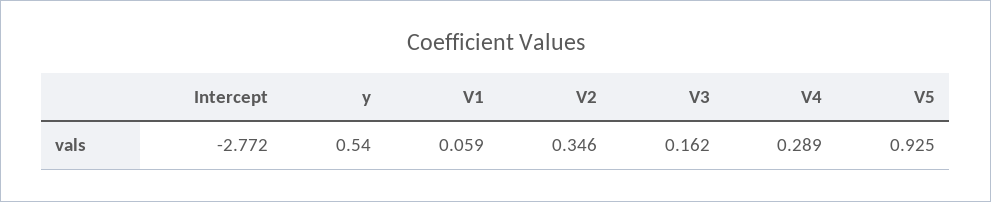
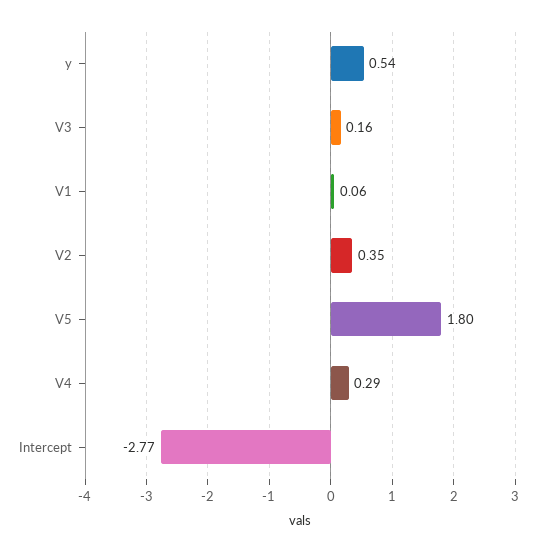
  {
    "Intercept": -2.772,
    "y": 0.54,
    "V1": 0.059,
    "V2": 0.346,
    "V3": 0.162,
    "V4": 0.289,
-   "V5": 0.925
+   "V5": 1.8
  }

